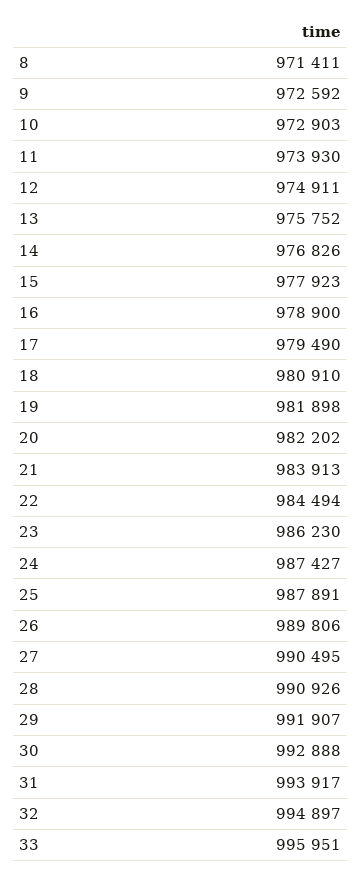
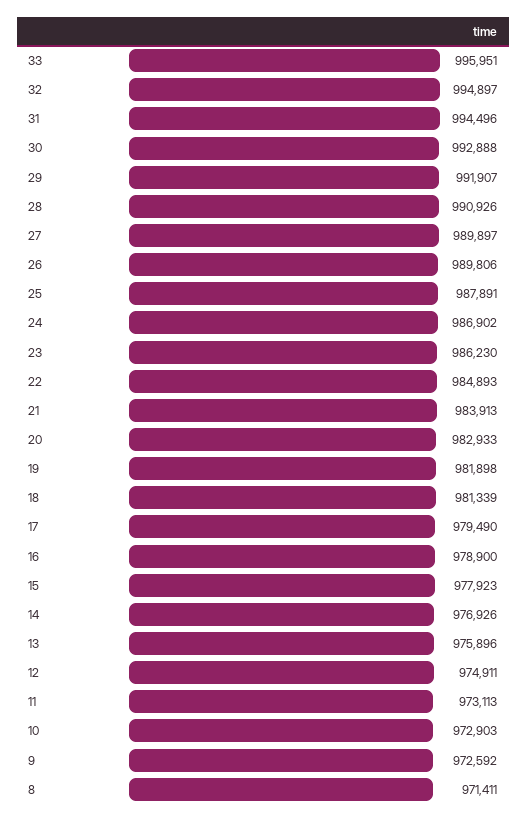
  {
    "8": 971411,
    "9": 972592,
    "10": 972903,
-   "11": 973930,
+   "11": 973113,
    "12": 974911,
-   "13": 975752,
+   "13": 975896,
-   "14": 976826,
+   "14": 976926,
    "15": 977923,
    "16": 978900,
    "17": 979490,
-   "18": 980910,
+   "18": 981339,
    "19": 981898,
-   "20": 982202,
+   "20": 982933,
    "21": 983913,
-   "22": 984494,
+   "22": 984893,
    "23": 986230,
-   "24": 987427,
+   "24": 986902,
    "25": 987891,
    "26": 989806,
-   "27": 990495,
+   "27": 989897,
    "28": 990926,
    "29": 991907,
    "30": 992888,
-   "31": 993917,
+   "31": 994496,
    "32": 994897,
    "33": 995951
  }

